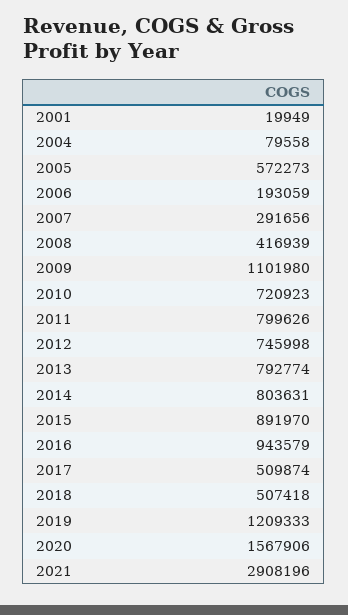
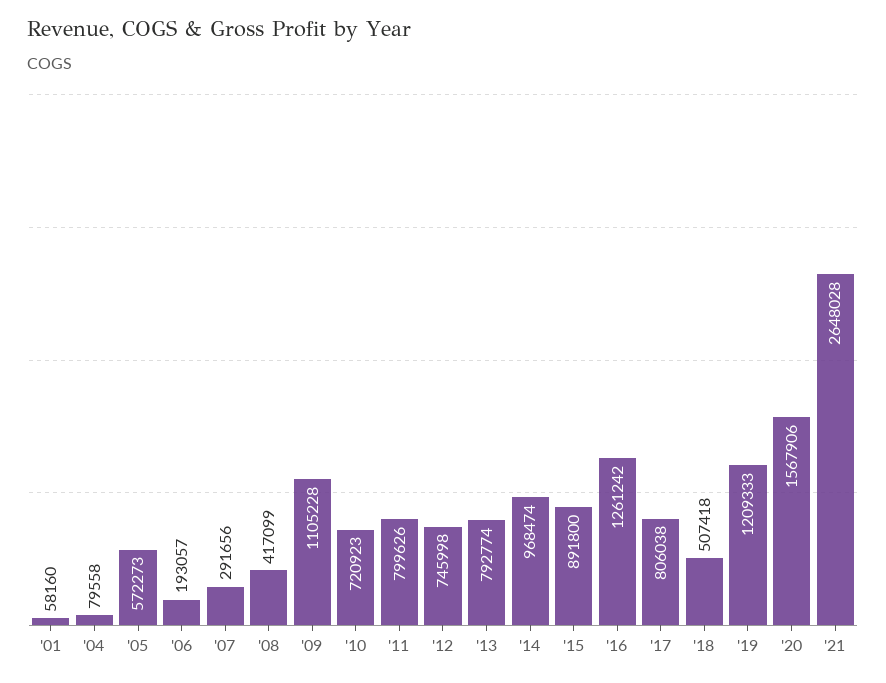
  {
-   "2001": 19949,
+   "2001": 58160,
    "2004": 79558,
    "2005": 572273,
-   "2006": 193059,
+   "2006": 193057,
    "2007": 291656,
-   "2008": 416939,
+   "2008": 417099,
-   "2009": 1101980,
+   "2009": 1105228,
    "2010": 720923,
    "2011": 799626,
    "2012": 745998,
    "2013": 792774,
-   "2014": 803631,
+   "2014": 968474,
-   "2015": 891970,
+   "2015": 891800,
-   "2016": 943579,
+   "2016": 1261242,
-   "2017": 509874,
+   "2017": 806038,
    "2018": 507418,
    "2019": 1209333,
    "2020": 1567906,
-   "2021": 2908196
+   "2021": 2648028
  }

